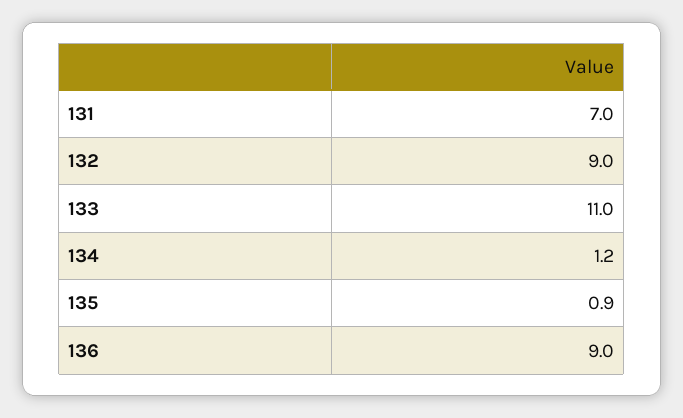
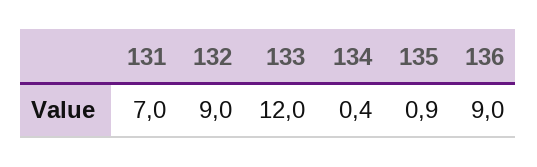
  {
    "131": 7,
    "132": 9,
-   "133": 11,
+   "133": 12,
-   "134": 1.2,
+   "134": 0.4,
    "135": 0.9,
    "136": 9
  }

